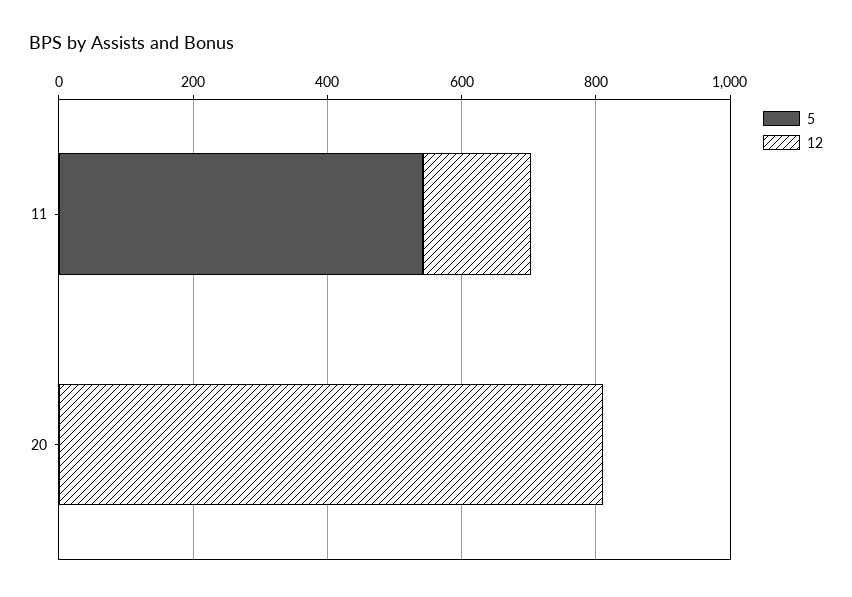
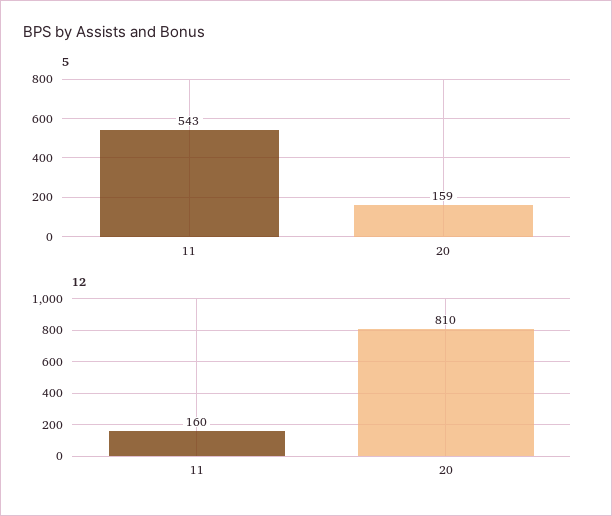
  {
    "5": {
      "11": 543,
-     "20": 0
+     "20": 159
    },
    "12": {
      "11": 160,
      "20": 810
    }
  }

